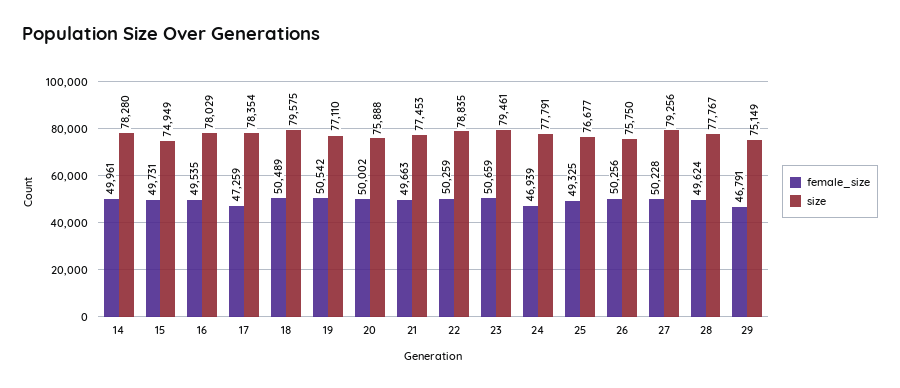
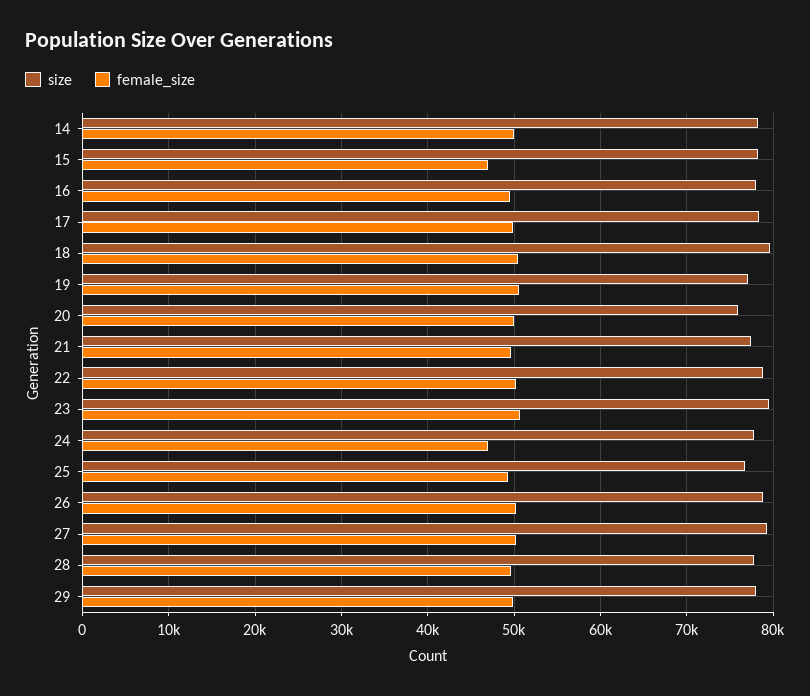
  {
    "female_size": {
      "14": 49961,
-     "15": 49731,
+     "15": 47000,
      "16": 49535,
-     "17": 47259,
+     "17": 50000,
      "18": 50489,
      "19": 50542,
      "20": 50002,
      "21": 49663,
      "22": 50259,
      "23": 50659,
      "24": 46939,
      "25": 49325,
      "26": 50256,
      "27": 50228,
      "28": 49624,
-     "29": 46791
+     "29": 50000
    },
    "size": {
      "14": 78280,
-     "15": 74949,
+     "15": 78000,
      "16": 78029,
      "17": 78354,
      "18": 79575,
      "19": 77110,
      "20": 75888,
      "21": 77453,
      "22": 78835,
      "23": 79461,
      "24": 77791,
      "25": 76677,
-     "26": 75750,
+     "26": 79000,
      "27": 79256,
      "28": 77767,
-     "29": 75149
+     "29": 78000
    }
  }

